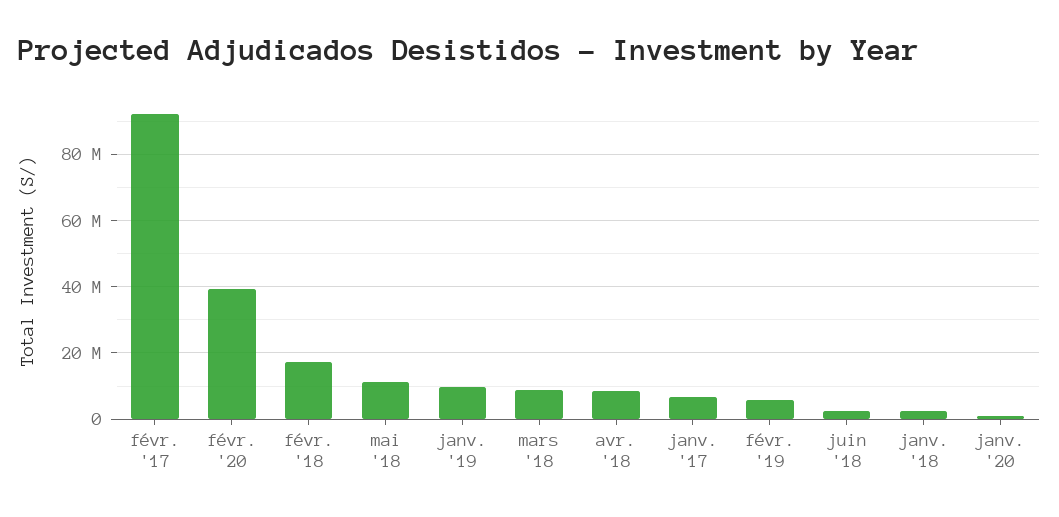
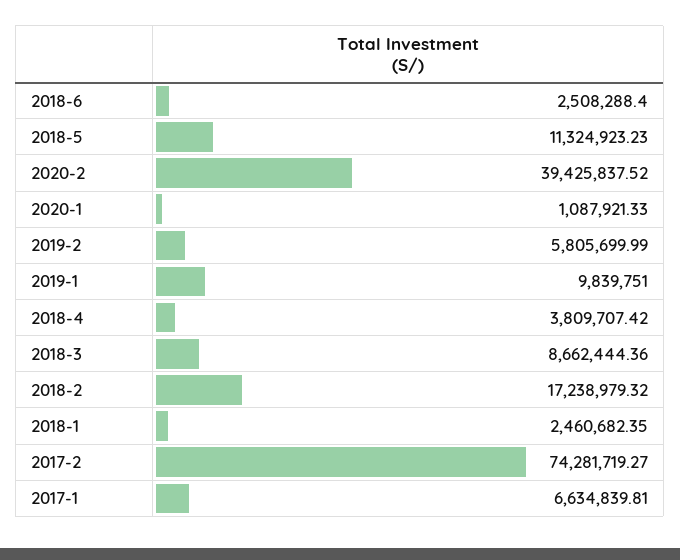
  {
-   "févr. '17": 92000000,
+   "févr. '17": 74281719.27,
    "févr. '20": 39425837.52,
    "févr. '18": 17238979.32,
    "mai '18": 11324923.23,
    "janv. '19": 9839751,
    "mars '18": 8662444.36,
-   "avr. '18": 8000000,
+   "avr. '18": 3809707.42,
    "janv. '17": 6634839.81,
    "févr. '19": 5805699.99,
    "juin '18": 2508288.4,
    "janv. '18": 2460682.35,
    "janv. '20": 1087921.33
  }

